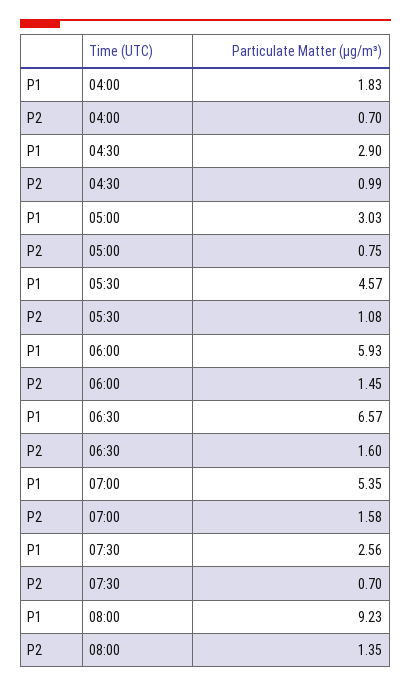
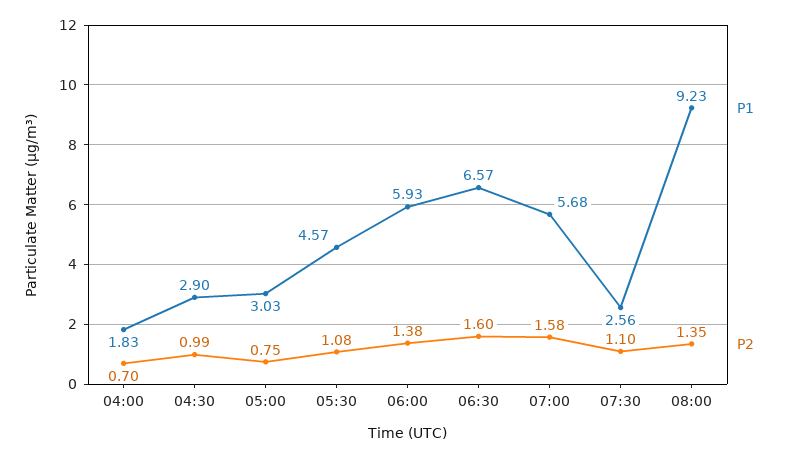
  {
    "P1": {
      "04:00": 1.83,
      "04:30": 2.9,
      "05:00": 3.03,
      "05:30": 4.57,
      "06:00": 5.93,
      "06:30": 6.57,
-     "07:00": 5.35,
+     "07:00": 5.68,
      "07:30": 2.56,
      "08:00": 9.23
    },
    "P2": {
      "04:00": 0.7,
      "04:30": 0.99,
      "05:00": 0.75,
      "05:30": 1.08,
-     "06:00": 1.45,
+     "06:00": 1.38,
      "06:30": 1.6,
      "07:00": 1.58,
-     "07:30": 0.7,
+     "07:30": 1.1,
      "08:00": 1.35
    }
  }

